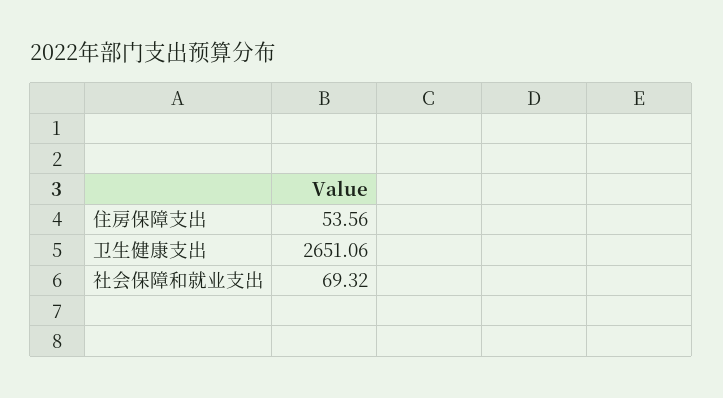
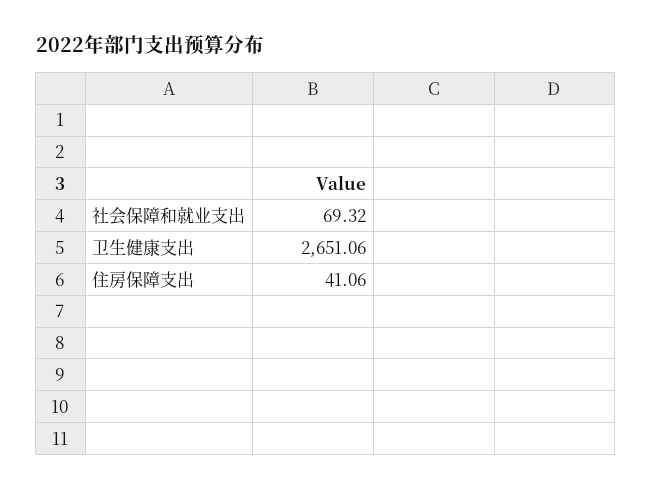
  {
-   "住房保障支出": 53.56,
+   "住房保障支出": 41.06,
    "卫生健康支出": 2651.06,
    "社会保障和就业支出": 69.32
  }

